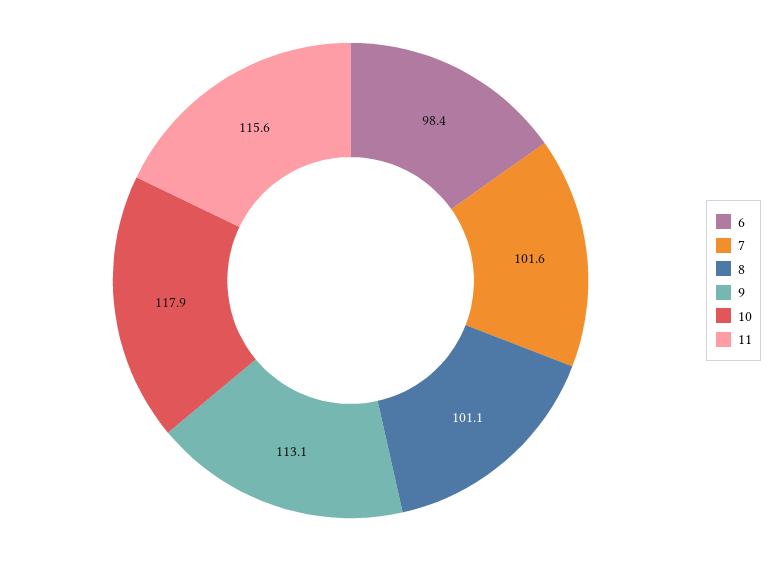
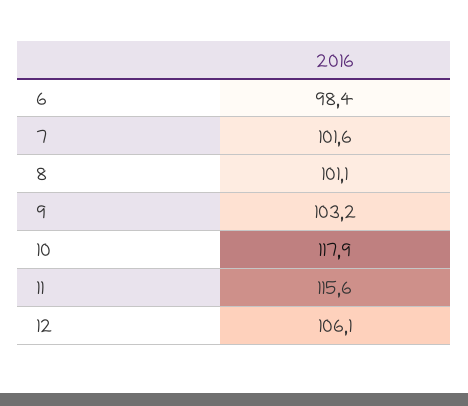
  {
    "6": 98.4,
    "7": 101.6,
    "8": 101.1,
-   "9": 113.1,
+   "9": 103.2,
    "10": 117.9,
-   "11": 115.6
+   "11": 115.6,
+   "12": 106.1
  }

